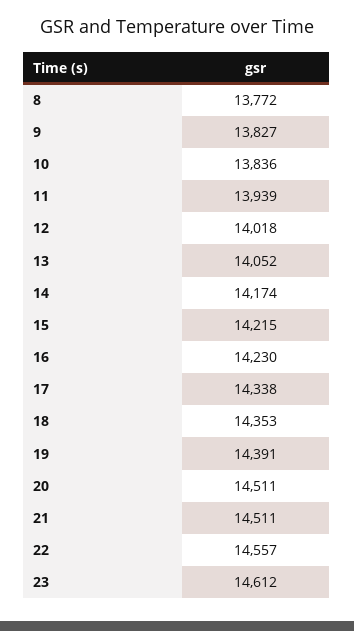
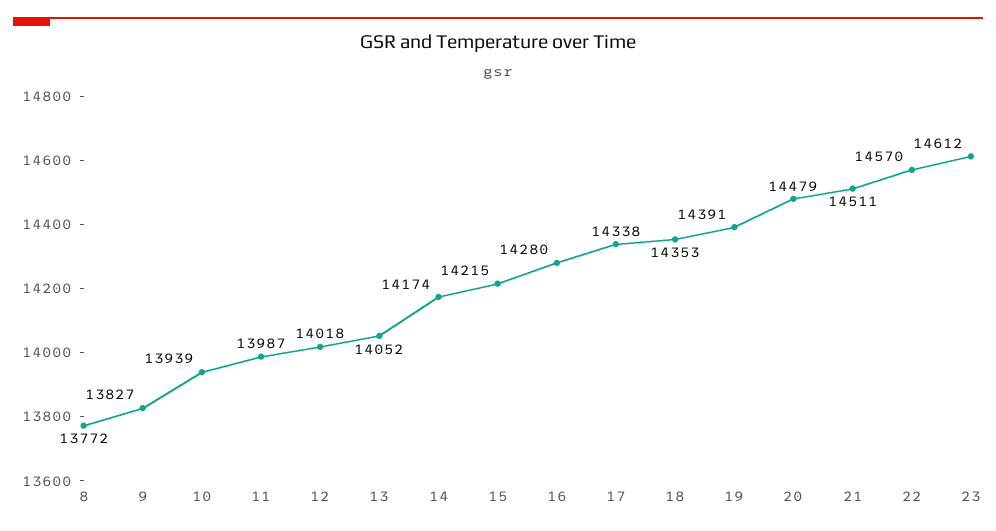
  {
    "8": 13772,
    "9": 13827,
-   "10": 13836,
+   "10": 13939,
-   "11": 13939,
+   "11": 13987,
    "12": 14018,
    "13": 14052,
    "14": 14174,
    "15": 14215,
-   "16": 14230,
+   "16": 14280,
    "17": 14338,
    "18": 14353,
    "19": 14391,
-   "20": 14511,
+   "20": 14479,
    "21": 14511,
-   "22": 14557,
+   "22": 14570,
    "23": 14612
  }

